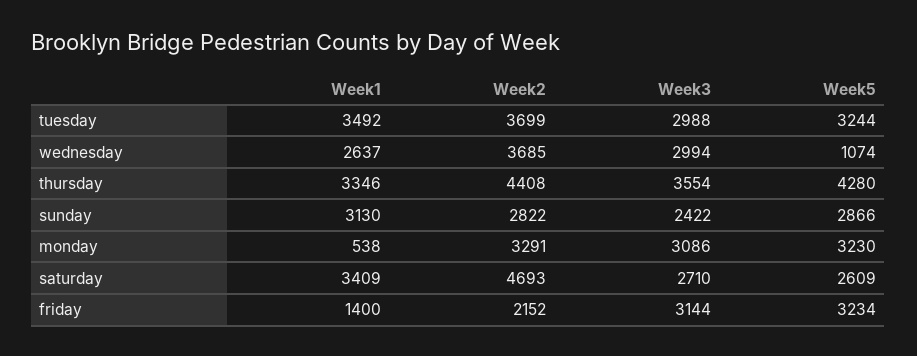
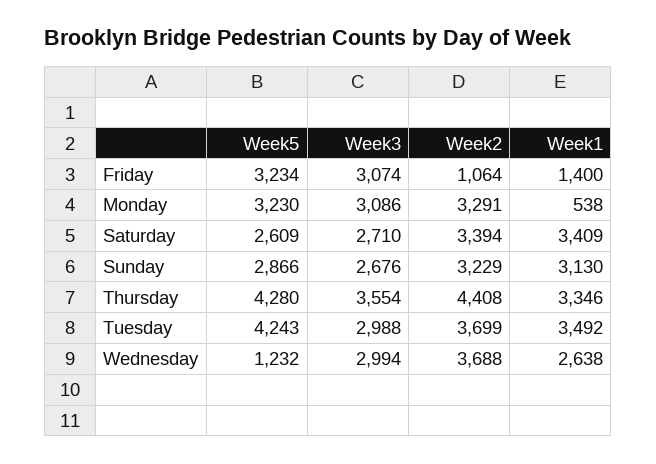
  {
    "Week1": {
      "tuesday": 3492,
-     "wednesday": 2637,
+     "wednesday": 2638,
      "thursday": 3346,
      "sunday": 3130,
      "monday": 538,
      "saturday": 3409,
      "friday": 1400
    },
    "Week2": {
      "tuesday": 3699,
-     "wednesday": 3685,
+     "wednesday": 3688,
      "thursday": 4408,
-     "sunday": 2822,
+     "sunday": 3229,
      "monday": 3291,
-     "saturday": 4693,
+     "saturday": 3394,
-     "friday": 2152
+     "friday": 1064
    },
    "Week3": {
      "tuesday": 2988,
      "wednesday": 2994,
      "thursday": 3554,
-     "sunday": 2422,
+     "sunday": 2676,
      "monday": 3086,
      "saturday": 2710,
-     "friday": 3144
+     "friday": 3074
    },
    "Week5": {
-     "tuesday": 3244,
+     "tuesday": 4243,
-     "wednesday": 1074,
+     "wednesday": 1232,
      "thursday": 4280,
      "sunday": 2866,
      "monday": 3230,
      "saturday": 2609,
      "friday": 3234
    }
  }

